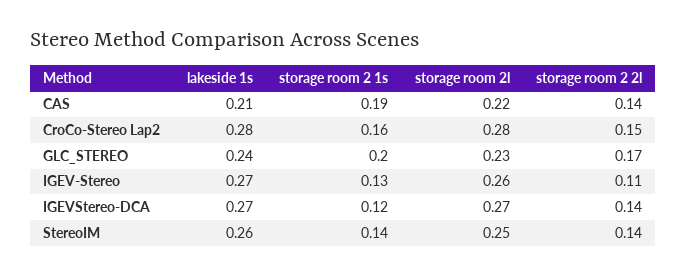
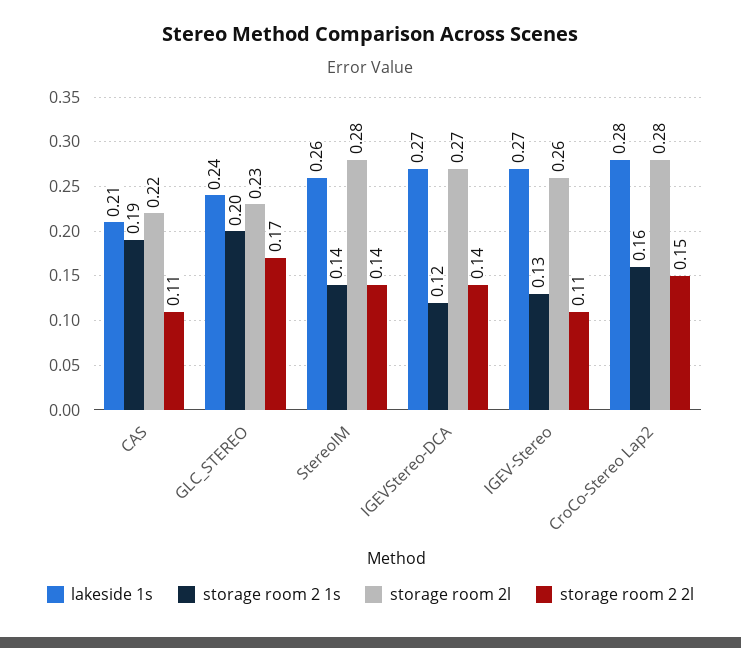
  {
    "lakeside 1s": {
      "CAS": 0.21,
      "CroCo-Stereo Lap2": 0.28,
      "GLC_STEREO": 0.24,
      "IGEV-Stereo": 0.27,
      "IGEVStereo-DCA": 0.27,
      "StereoIM": 0.26
    },
    "storage room 2 1s": {
      "CAS": 0.19,
      "CroCo-Stereo Lap2": 0.16,
      "GLC_STEREO": 0.2,
      "IGEV-Stereo": 0.13,
      "IGEVStereo-DCA": 0.12,
      "StereoIM": 0.14
    },
    "storage room 2l": {
      "CAS": 0.22,
      "CroCo-Stereo Lap2": 0.28,
      "GLC_STEREO": 0.23,
      "IGEV-Stereo": 0.26,
      "IGEVStereo-DCA": 0.27,
-     "StereoIM": 0.25
+     "StereoIM": 0.28
    },
    "storage room 2 2l": {
-     "CAS": 0.14,
+     "CAS": 0.11,
      "CroCo-Stereo Lap2": 0.15,
      "GLC_STEREO": 0.17,
      "IGEV-Stereo": 0.11,
      "IGEVStereo-DCA": 0.14,
      "StereoIM": 0.14
    }
  }

